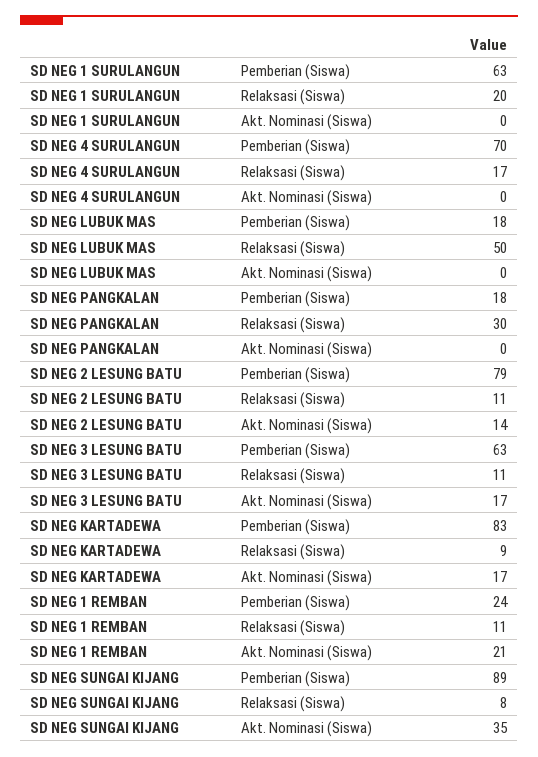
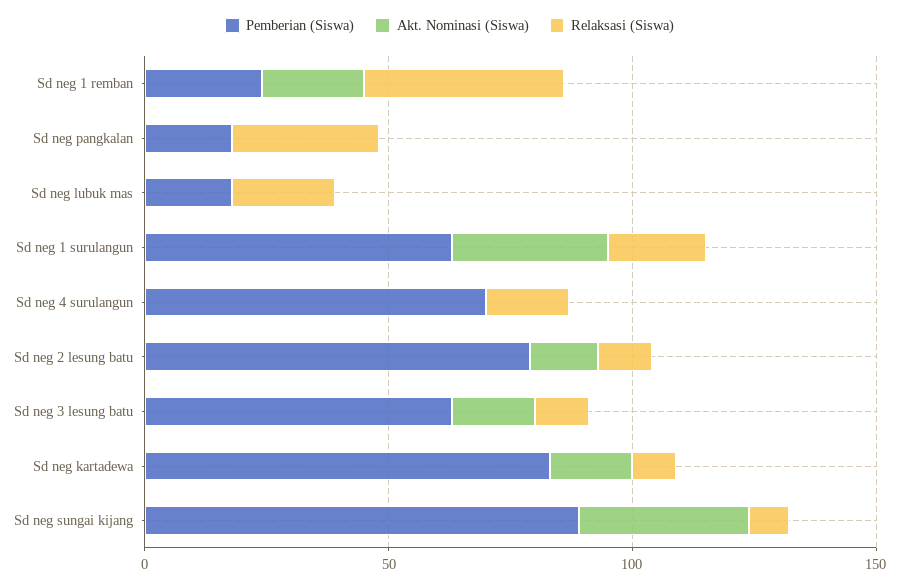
  {
    "Pemberian (Siswa)": {
      "SD NEG 1 SURULANGUN": 63,
      "SD NEG 4 SURULANGUN": 70,
      "SD NEG LUBUK MAS": 18,
      "SD NEG PANGKALAN": 18,
      "SD NEG 2 LESUNG BATU": 79,
      "SD NEG 3 LESUNG BATU": 63,
      "SD NEG KARTADEWA": 83,
      "SD NEG 1 REMBAN": 24,
      "SD NEG SUNGAI KIJANG": 89
    },
    "Relaksasi (Siswa)": {
      "SD NEG 1 SURULANGUN": 20,
      "SD NEG 4 SURULANGUN": 17,
-     "SD NEG LUBUK MAS": 50,
+     "SD NEG LUBUK MAS": 20,
      "SD NEG PANGKALAN": 30,
      "SD NEG 2 LESUNG BATU": 11,
      "SD NEG 3 LESUNG BATU": 11,
      "SD NEG KARTADEWA": 9,
-     "SD NEG 1 REMBAN": 11,
+     "SD NEG 1 REMBAN": 40,
      "SD NEG SUNGAI KIJANG": 8
    },
    "Akt. Nominasi (Siswa)": {
-     "SD NEG 1 SURULANGUN": 0,
+     "SD NEG 1 SURULANGUN": 30,
      "SD NEG 4 SURULANGUN": 0,
      "SD NEG LUBUK MAS": 0,
      "SD NEG PANGKALAN": 0,
      "SD NEG 2 LESUNG BATU": 14,
      "SD NEG 3 LESUNG BATU": 17,
      "SD NEG KARTADEWA": 17,
      "SD NEG 1 REMBAN": 21,
      "SD NEG SUNGAI KIJANG": 35
    }
  }

